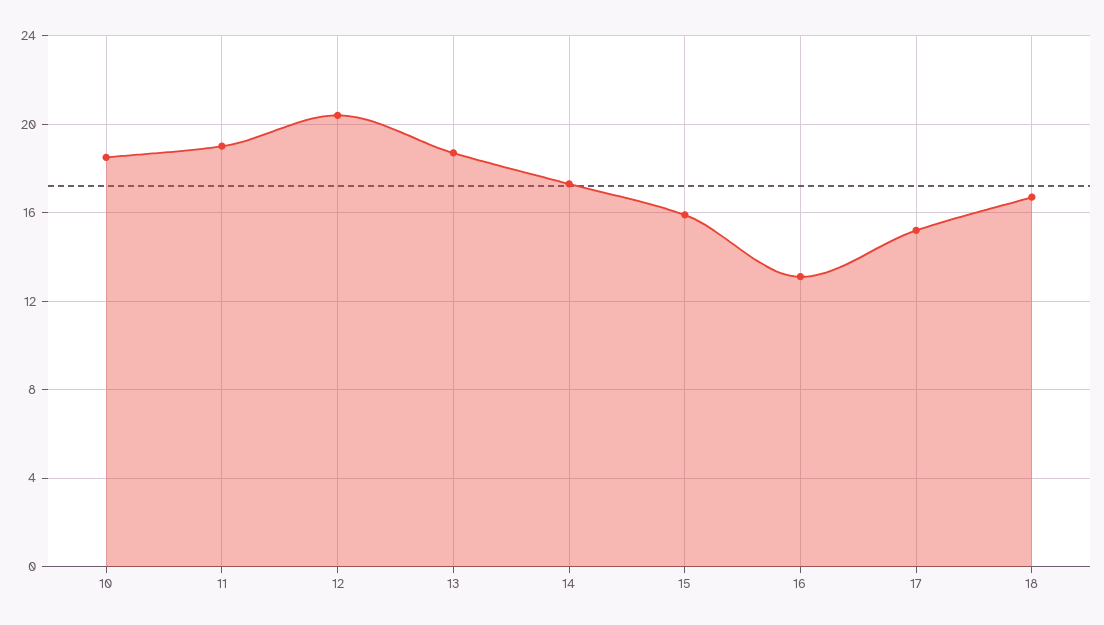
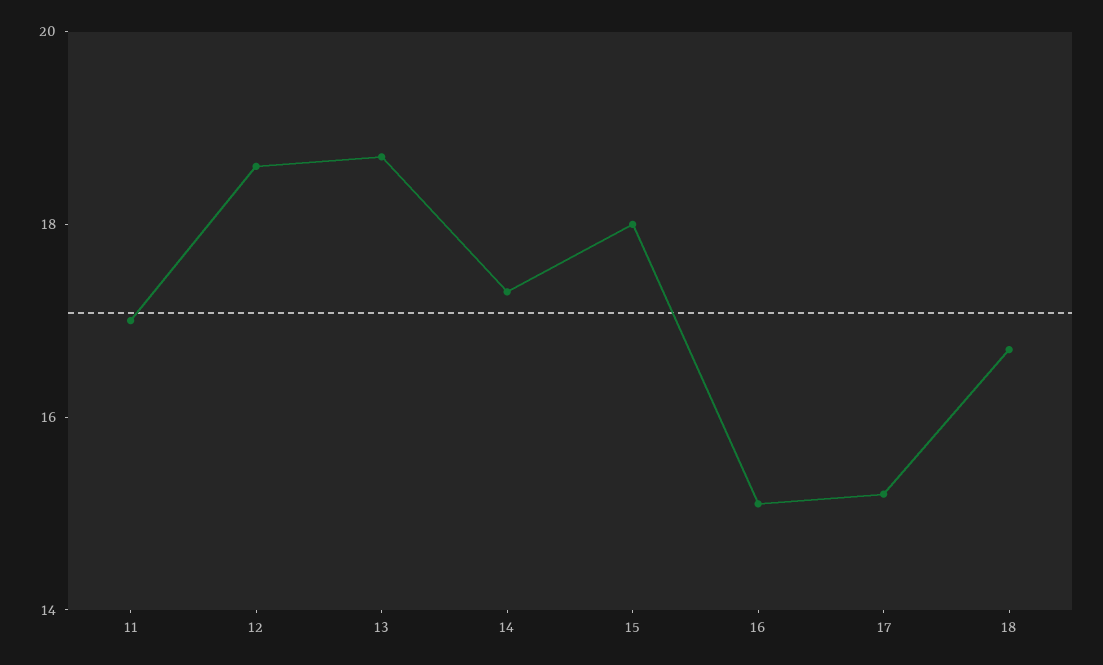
  {
-   "10": 18.5,
-   "11": 19,
+   "11": 17,
-   "12": 20.5,
+   "12": 18.5,
    "13": 18.5,
    "14": 17.5,
-   "15": 16,
+   "15": 18,
-   "16": 13,
+   "16": 15,
    "17": 15,
    "18": 16.5
  }

